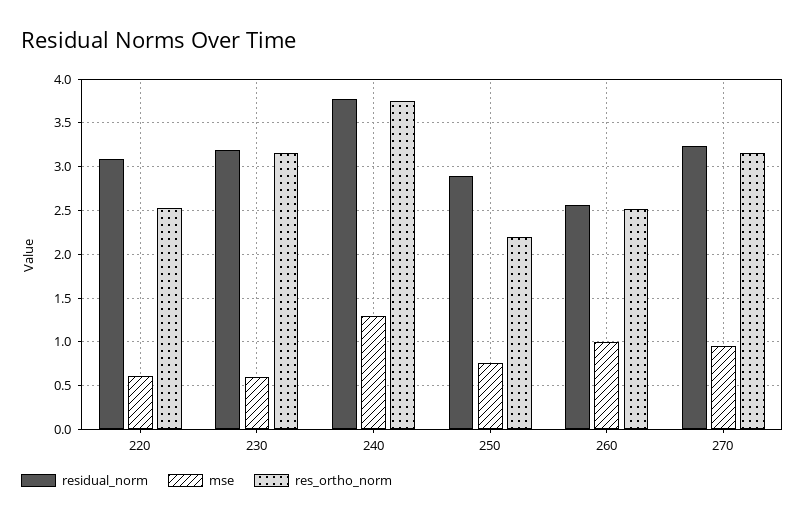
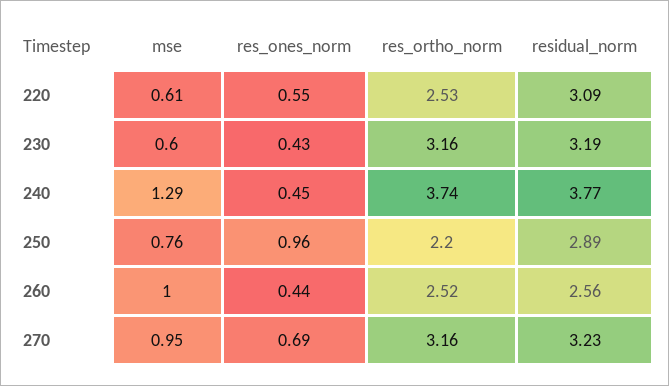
  {
    "residual_norm": {
      "220": 3.09,
      "230": 3.19,
      "240": 3.77,
      "250": 2.89,
      "260": 2.56,
      "270": 3.23
    },
    "mse": {
      "220": 0.61,
      "230": 0.6,
      "240": 1.29,
      "250": 0.76,
      "260": 1,
      "270": 0.95
    },
    "res_ortho_norm": {
      "220": 2.53,
      "230": 3.16,
      "240": 3.74,
      "250": 2.2,
      "260": 2.52,
      "270": 3.16
-   }
+   },
+   "res_ones_norm": {
+     "220": 0.55,
+     "230": 0.43,
+     "240": 0.45,
+     "250": 0.96,
+     "260": 0.44,
+     "270": 0.69
+   }
  }

